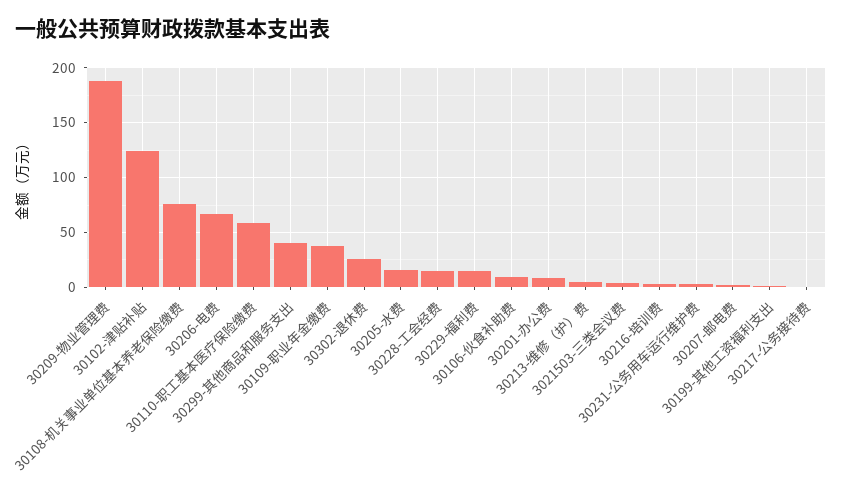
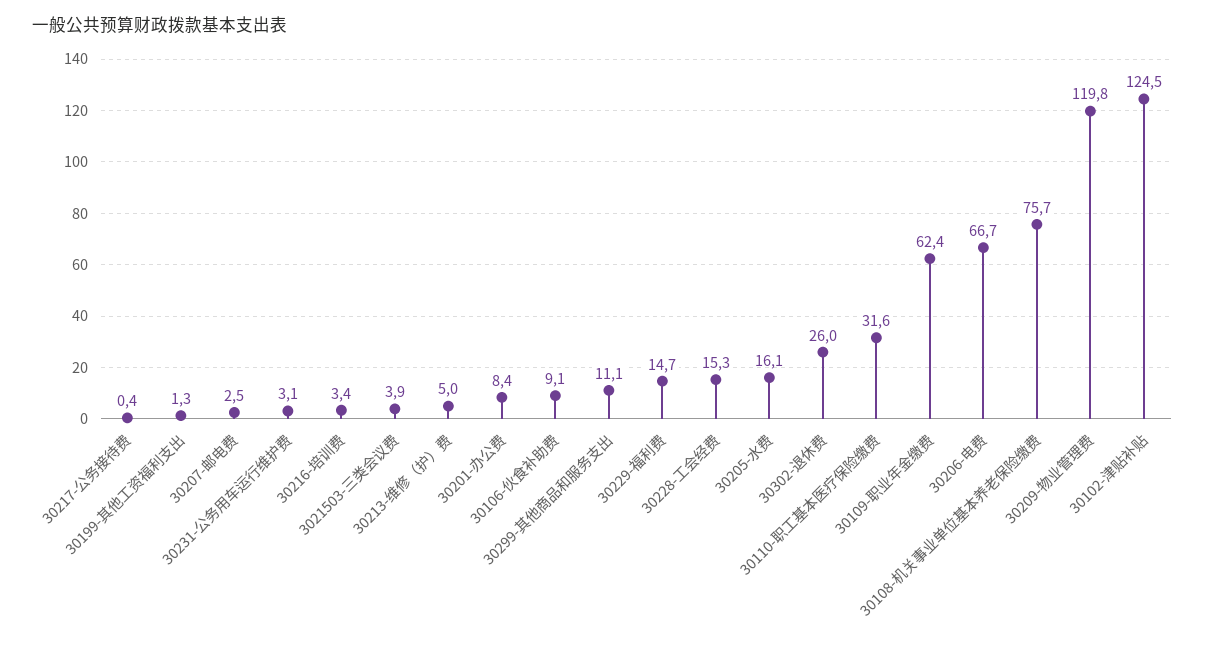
  {
-   "30209-物业管理费": 190,
+   "30209-物业管理费": 119.8,
    "30102-津贴补贴": 124.5,
    "30108-机关事业单位基本养老保险缴费": 75.7,
    "30206-电费": 66.7,
-   "30110-职工基本医疗保险缴费": 60,
+   "30110-职工基本医疗保险缴费": 31.6,
-   "30299-其他商品和服务支出": 40,
+   "30299-其他商品和服务支出": 11.1,
-   "30109-职业年金缴费": 40,
+   "30109-职业年金缴费": 62.4,
    "30302-退休费": 26,
    "30205-水费": 16.1,
    "30228-工会经费": 15.3,
    "30229-福利费": 14.7,
    "30106-伙食补助费": 9.1,
    "30201-办公费": 8.4,
    "30213-维修（护）费": 5,
    "3021503-三类会议费": 3.9,
    "30216-培训费": 3.4,
    "30231-公务用车运行维护费": 3.1,
    "30207-邮电费": 2.5,
    "30199-其他工资福利支出": 1.3,
    "30217-公务接待费": 0.4
  }

